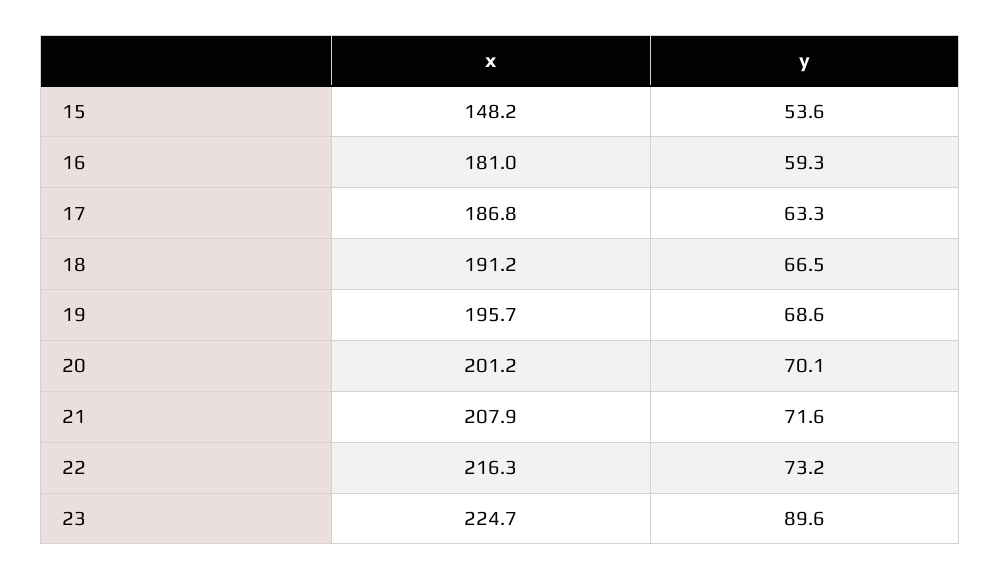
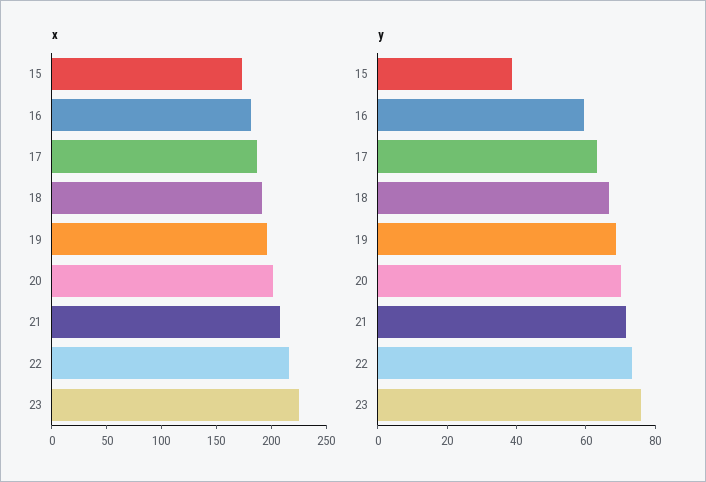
  {
    "x": {
-     "15": 148.2,
+     "15": 170,
      "16": 181,
      "17": 186.8,
      "18": 191.2,
      "19": 195.7,
      "20": 201.2,
      "21": 207.9,
      "22": 216.3,
      "23": 224.7
    },
    "y": {
-     "15": 53.6,
+     "15": 40,
      "16": 59.3,
      "17": 63.3,
      "18": 66.5,
      "19": 68.6,
      "20": 70.1,
      "21": 71.6,
      "22": 73.2,
-     "23": 89.6
+     "23": 75
    }
  }

